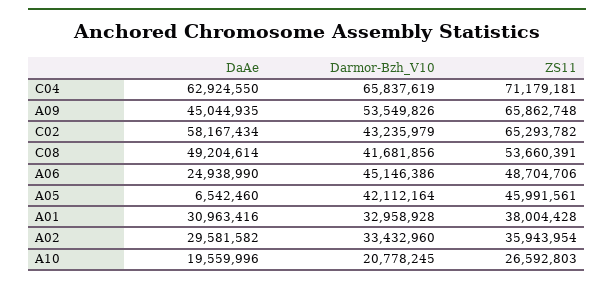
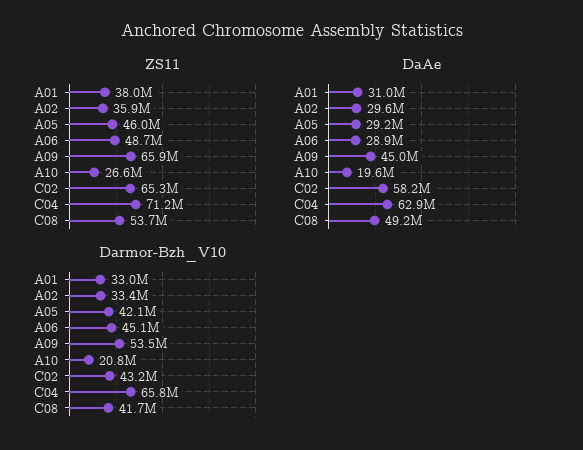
  {
    "DaAe": {
      "C04": 62924550,
      "A09": 45044935,
      "C02": 58167434,
      "C08": 49204614,
-     "A06": 24938990,
+     "A06": 28900000,
-     "A05": 6542460,
+     "A05": 29200000,
      "A01": 30963416,
      "A02": 29581582,
      "A10": 19559996
    },
    "Darmor-Bzh_V10": {
      "C04": 65837619,
      "A09": 53549826,
      "C02": 43235979,
      "C08": 41681856,
      "A06": 45146386,
      "A05": 42112164,
      "A01": 32958928,
      "A02": 33432960,
      "A10": 20778245
    },
    "ZS11": {
      "C04": 71179181,
      "A09": 65862748,
      "C02": 65293782,
      "C08": 53660391,
      "A06": 48704706,
      "A05": 45991561,
      "A01": 38004428,
      "A02": 35943954,
      "A10": 26592803
    }
  }

